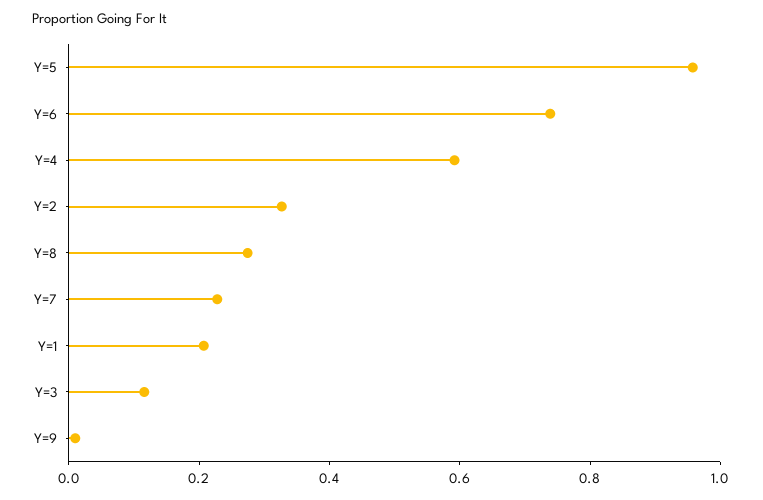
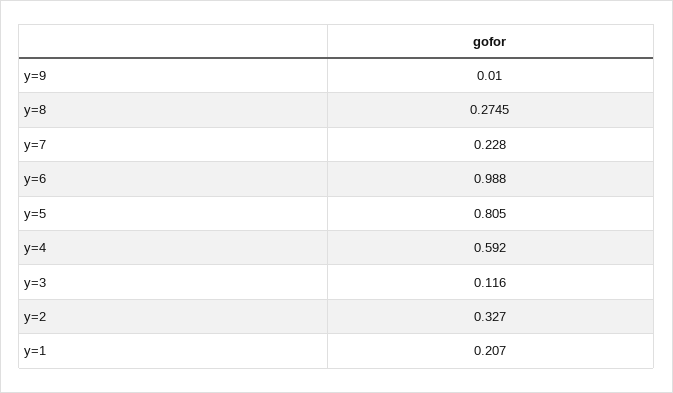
  {
-   "Y=5": 0.95,
+   "Y=5": 0.805,
-   "Y=6": 0.75,
+   "Y=6": 0.988,
    "Y=4": 0.592,
    "Y=2": 0.327,
    "Y=8": 0.2745,
    "Y=7": 0.228,
    "Y=1": 0.207,
    "Y=3": 0.116,
    "Y=9": 0.01
  }

